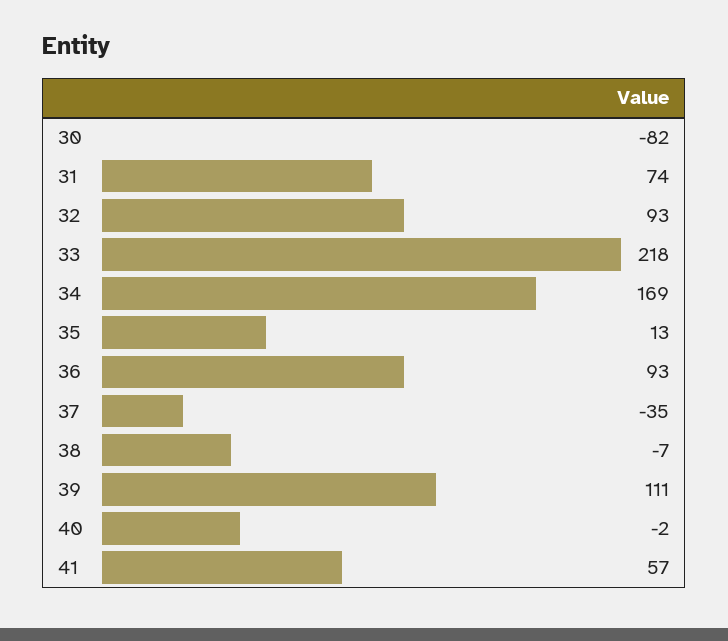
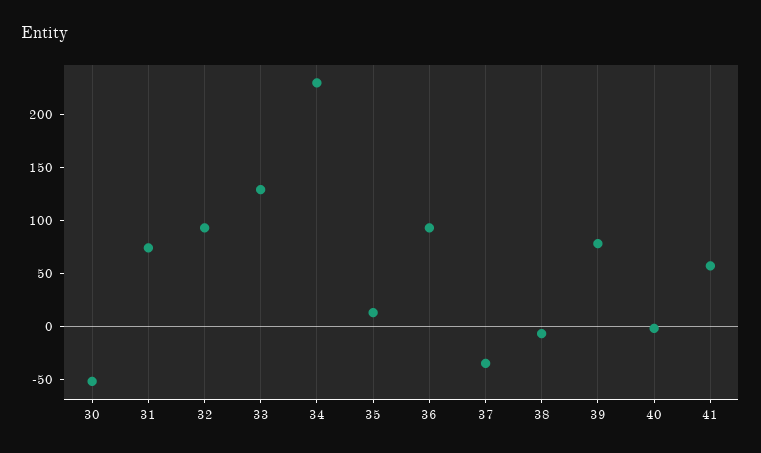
  {
-   "30": -82,
+   "30": -50,
    "31": 74,
    "32": 93,
-   "33": 218,
+   "33": 130,
-   "34": 169,
+   "34": 230,
    "35": 13,
    "36": 93,
    "37": -35,
    "38": -7,
-   "39": 111,
+   "39": 80,
    "40": -2,
    "41": 57
  }

